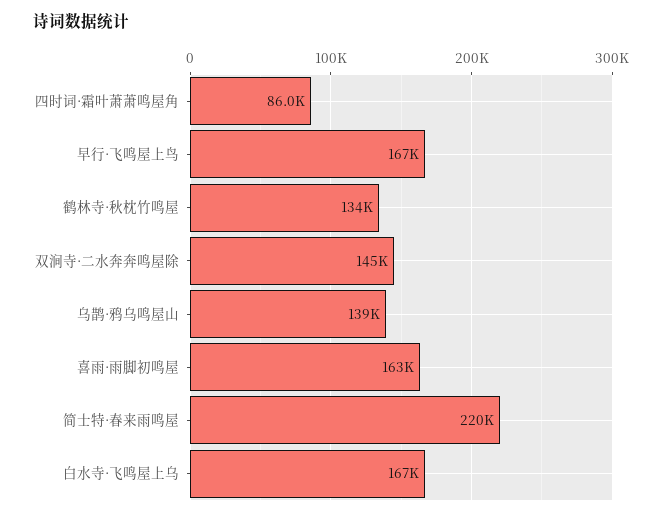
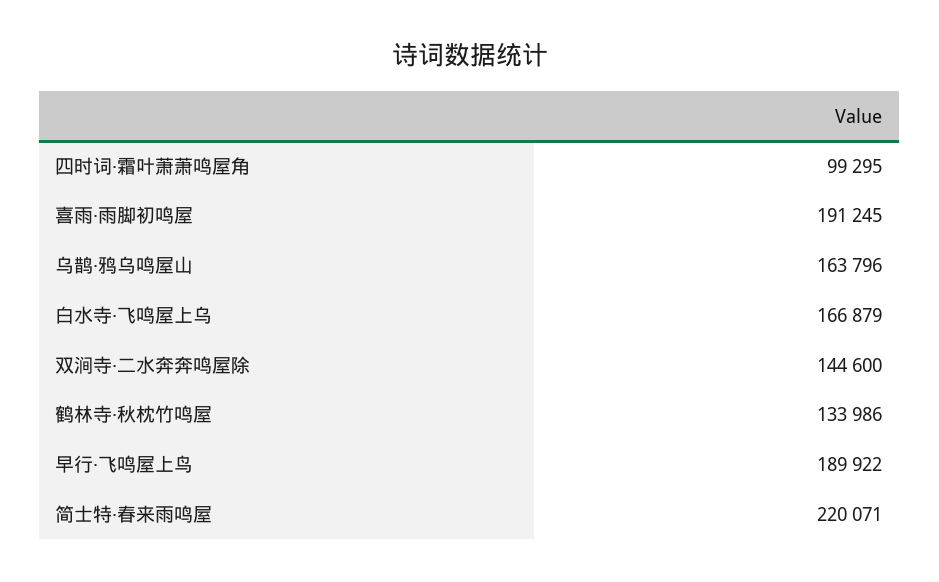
  {
-   "四时词·霜叶萧萧鸣屋角": 86000,
+   "四时词·霜叶萧萧鸣屋角": 99295,
-   "早行·飞鸣屋上鸟": 167000,
+   "早行·飞鸣屋上鸟": 189922,
    "鹤林寺·秋枕竹鸣屋": 133986,
    "双涧寺·二水奔奔鸣屋除": 144600,
-   "乌鹊·鸦乌鸣屋山": 139000,
+   "乌鹊·鸦乌鸣屋山": 163796,
-   "喜雨·雨脚初鸣屋": 163000,
+   "喜雨·雨脚初鸣屋": 191245,
    "简士特·春来雨鸣屋": 220071,
    "白水寺·飞鸣屋上乌": 166879
  }

